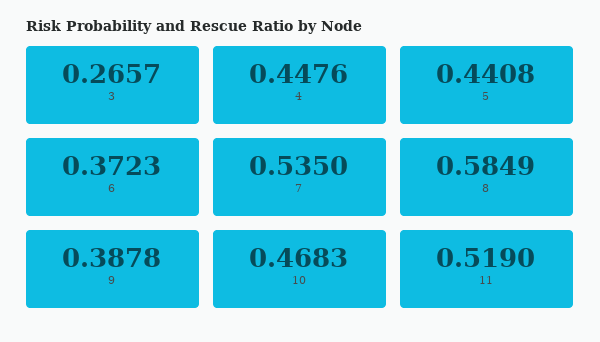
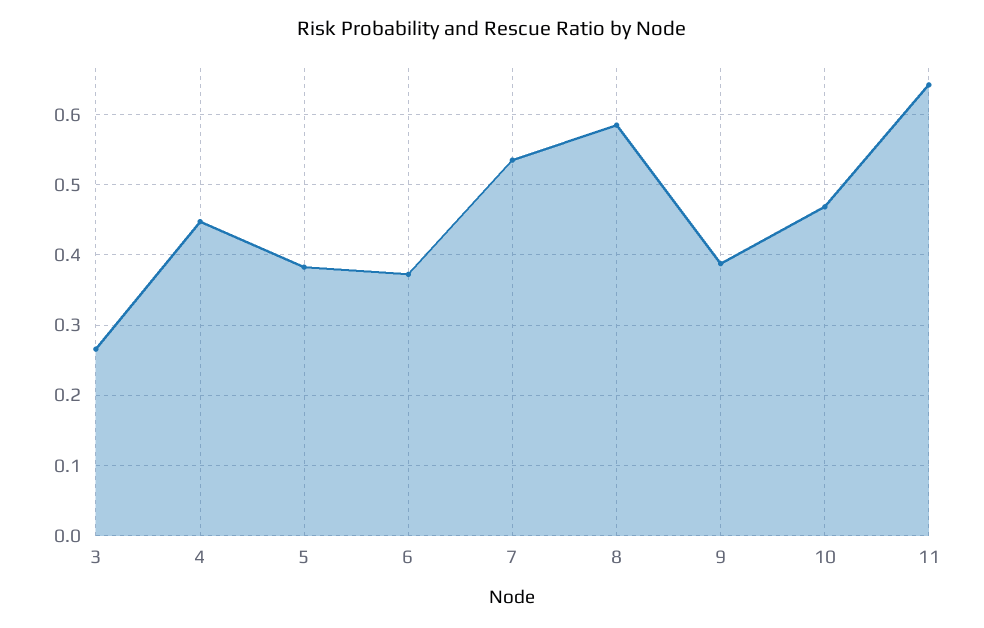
  {
    "3": 0.2657,
    "4": 0.4476,
-   "5": 0.4408,
+   "5": 0.38,
    "6": 0.3723,
    "7": 0.535,
    "8": 0.5849,
    "9": 0.3878,
    "10": 0.4683,
-   "11": 0.519
+   "11": 0.64
  }

